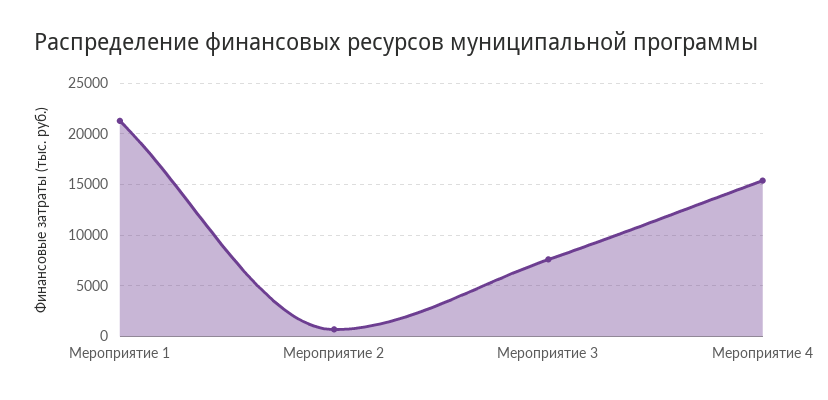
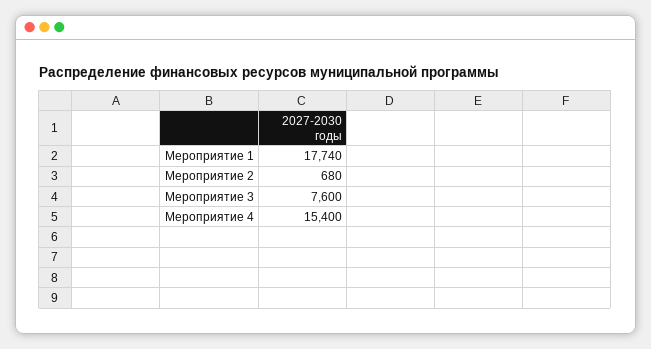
  {
-   "Мероприятие 1": 21000,
+   "Мероприятие 1": 17740,
    "Мероприятие 2": 680,
    "Мероприятие 3": 7600,
    "Мероприятие 4": 15400
  }

